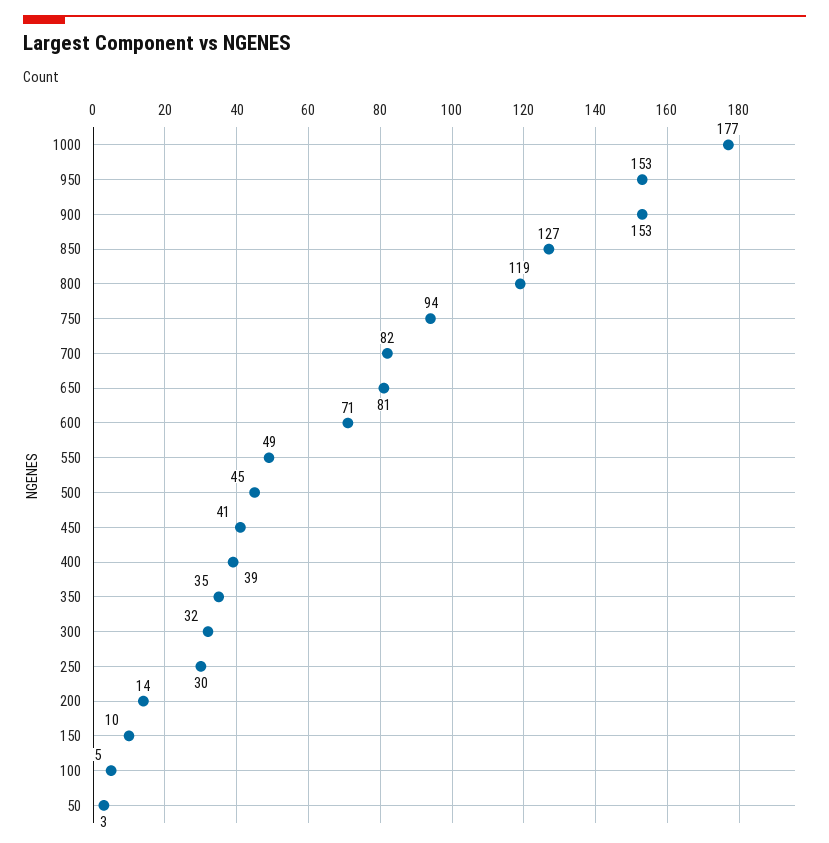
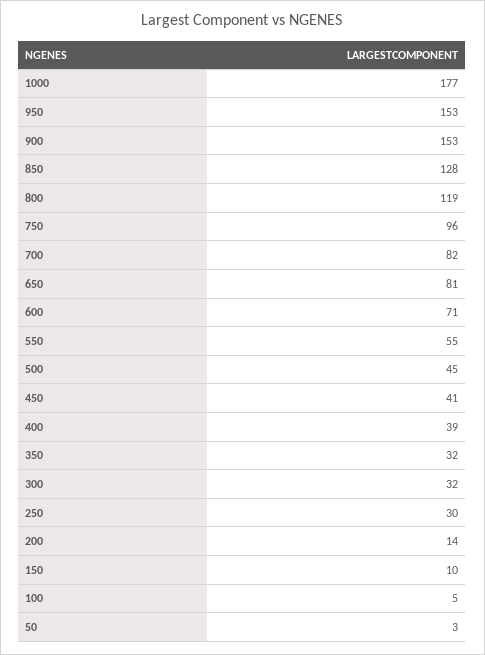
  {
    "1000": 177,
    "950": 153,
    "900": 153,
-   "850": 127,
+   "850": 128,
    "800": 119,
-   "750": 94,
+   "750": 96,
    "700": 82,
    "650": 81,
    "600": 71,
-   "550": 49,
+   "550": 55,
    "500": 45,
    "450": 41,
    "400": 39,
-   "350": 35,
+   "350": 32,
    "300": 32,
    "250": 30,
    "200": 14,
    "150": 10,
    "100": 5,
    "50": 3
  }

